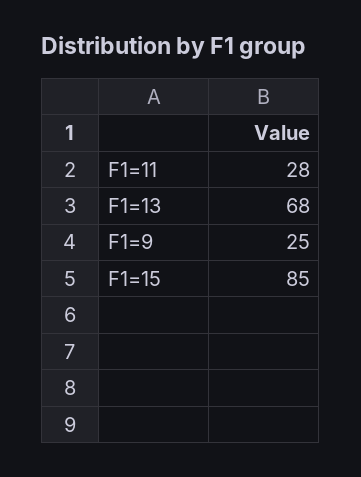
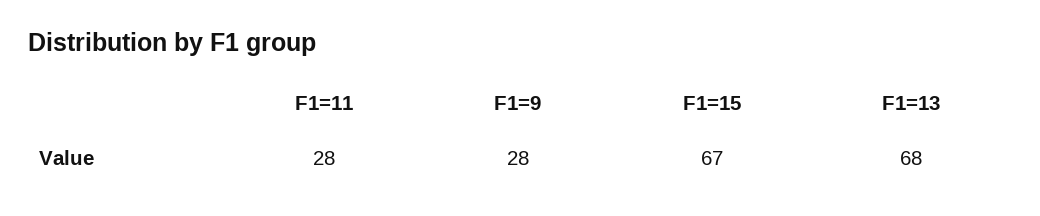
  {
    "F1=11": 28,
    "F1=13": 68,
-   "F1=9": 25,
+   "F1=9": 28,
-   "F1=15": 85
+   "F1=15": 67
  }

